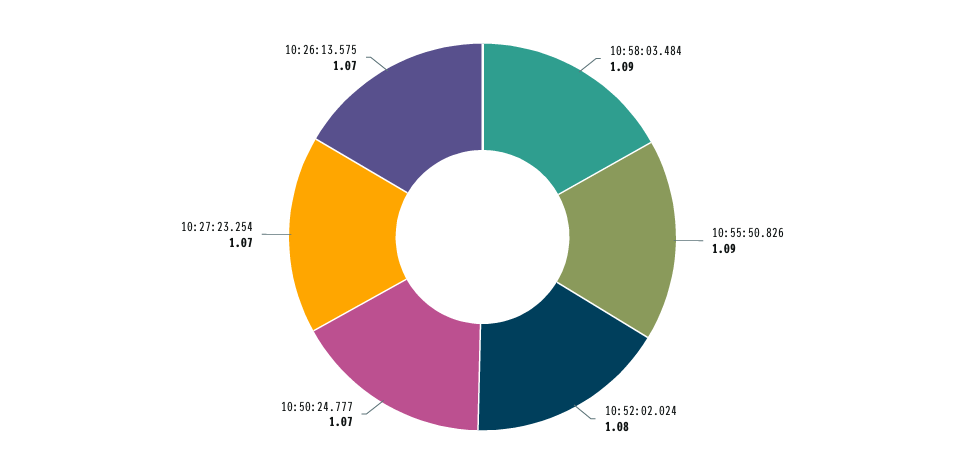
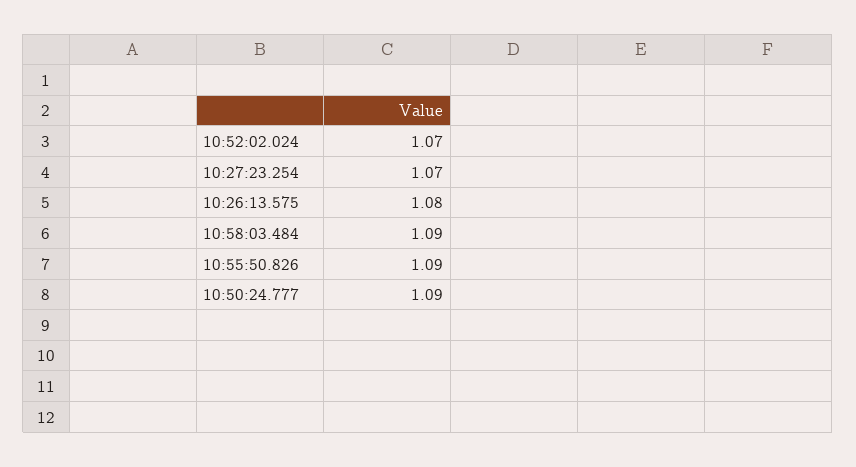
  {
    "10:58:03.484": 1.09,
    "10:55:50.826": 1.09,
-   "10:52:02.024": 1.08,
+   "10:52:02.024": 1.07,
-   "10:50:24.777": 1.07,
+   "10:50:24.777": 1.09,
    "10:27:23.254": 1.07,
-   "10:26:13.575": 1.07
+   "10:26:13.575": 1.08
  }

